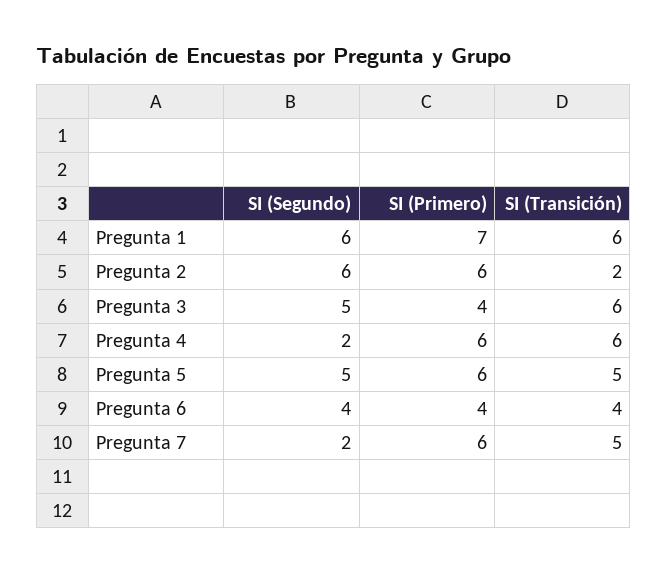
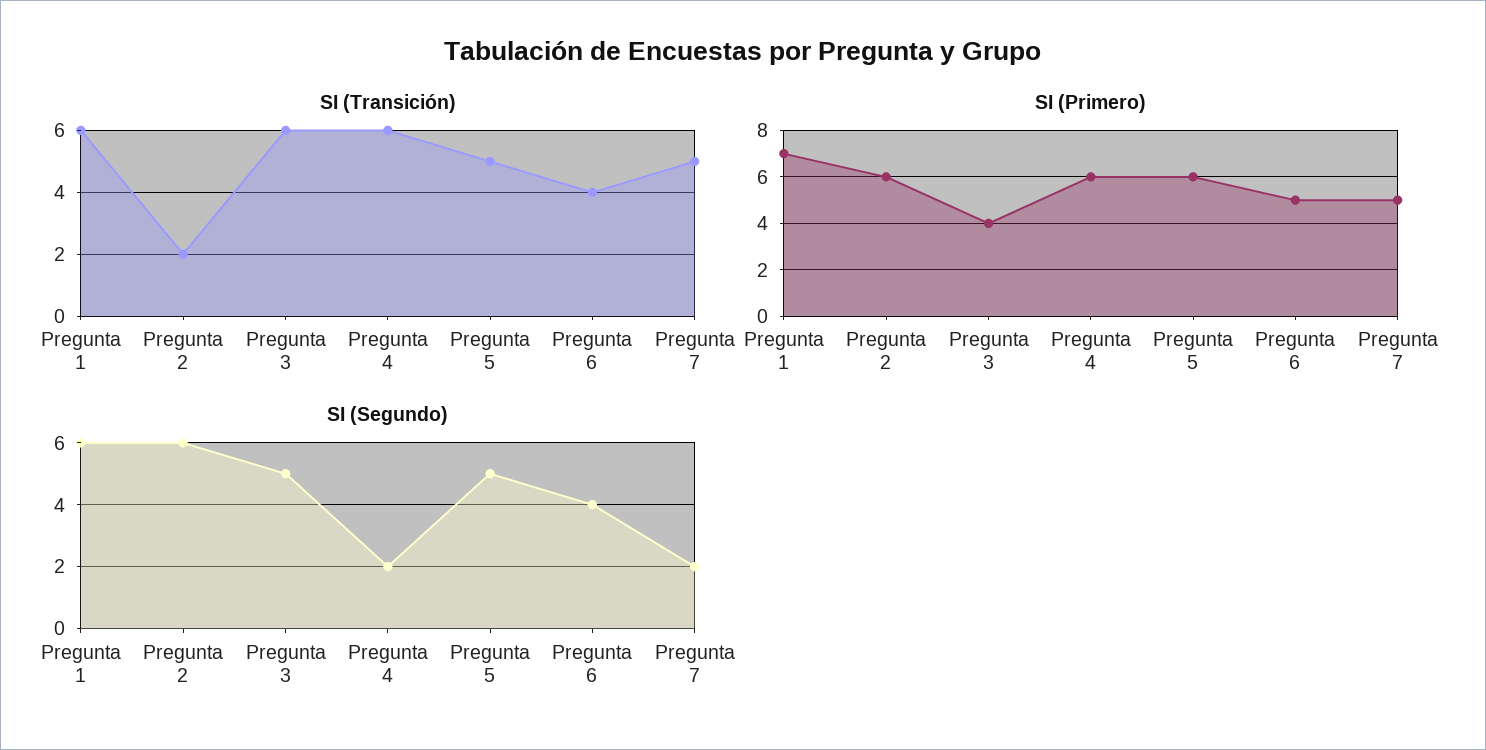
  {
    "SI (Segundo)": {
      "Pregunta 1": 6,
      "Pregunta 2": 6,
      "Pregunta 3": 5,
      "Pregunta 4": 2,
      "Pregunta 5": 5,
      "Pregunta 6": 4,
      "Pregunta 7": 2
    },
    "SI (Primero)": {
      "Pregunta 1": 7,
      "Pregunta 2": 6,
      "Pregunta 3": 4,
      "Pregunta 4": 6,
      "Pregunta 5": 6,
-     "Pregunta 6": 4,
+     "Pregunta 6": 5,
-     "Pregunta 7": 6
+     "Pregunta 7": 5
    },
    "SI (Transición)": {
      "Pregunta 1": 6,
      "Pregunta 2": 2,
      "Pregunta 3": 6,
      "Pregunta 4": 6,
      "Pregunta 5": 5,
      "Pregunta 6": 4,
      "Pregunta 7": 5
    }
  }

